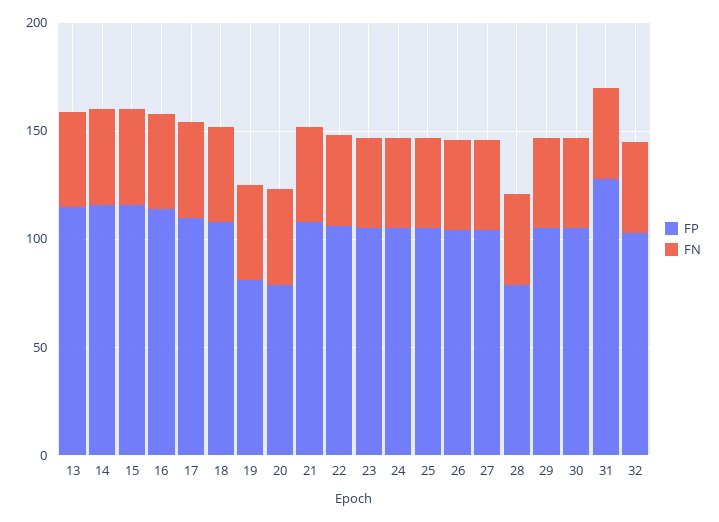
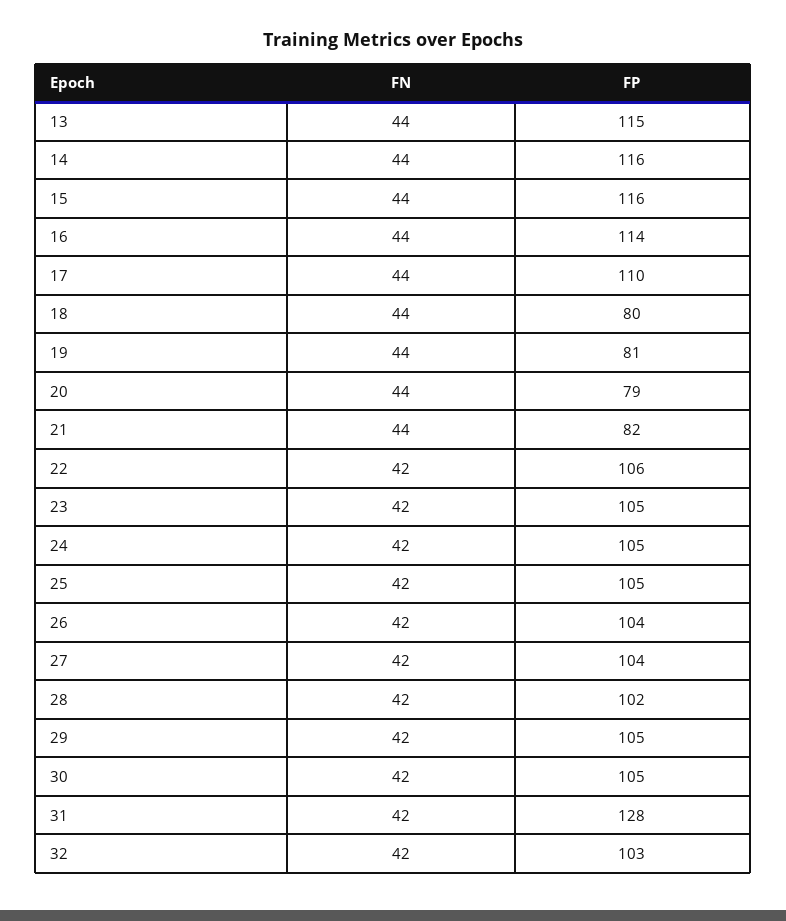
  {
    "FP": {
      "13": 115,
      "14": 116,
      "15": 116,
      "16": 114,
      "17": 110,
-     "18": 110,
+     "18": 80,
      "19": 81,
      "20": 79,
-     "21": 110,
+     "21": 82,
      "22": 106,
      "23": 105,
      "24": 105,
      "25": 105,
      "26": 104,
      "27": 104,
-     "28": 80,
+     "28": 102,
      "29": 105,
      "30": 105,
      "31": 128,
      "32": 103
    },
    "FN": {
      "13": 44,
      "14": 44,
      "15": 44,
      "16": 44,
      "17": 44,
      "18": 44,
      "19": 44,
      "20": 44,
      "21": 44,
      "22": 42,
      "23": 42,
      "24": 42,
      "25": 42,
      "26": 42,
      "27": 42,
      "28": 42,
      "29": 42,
      "30": 42,
      "31": 42,
      "32": 42
    }
  }

